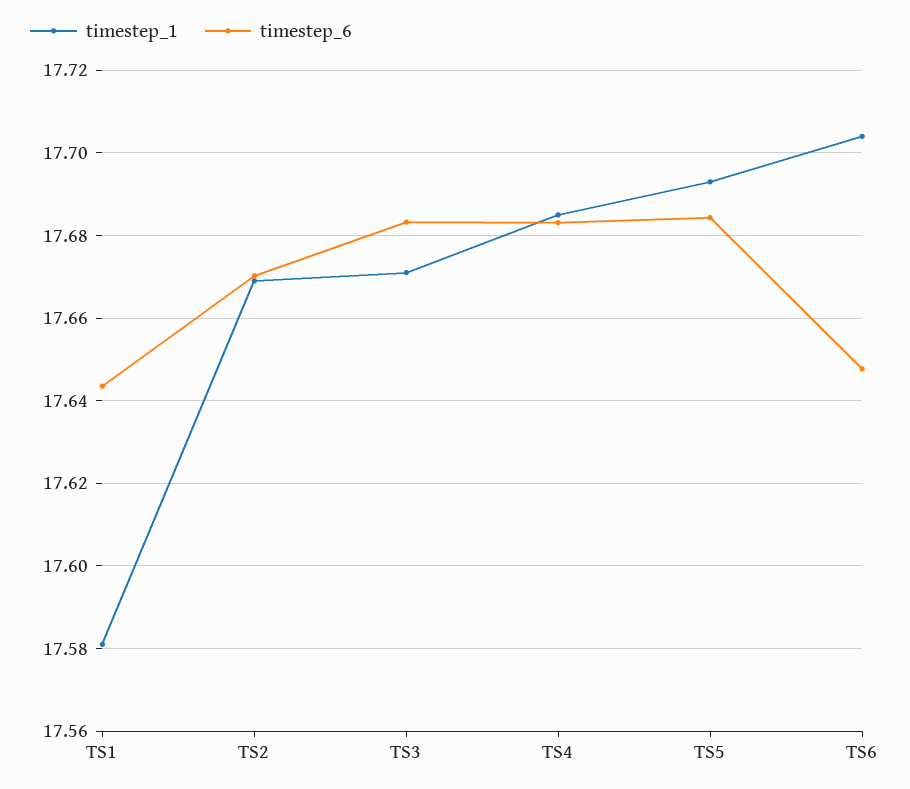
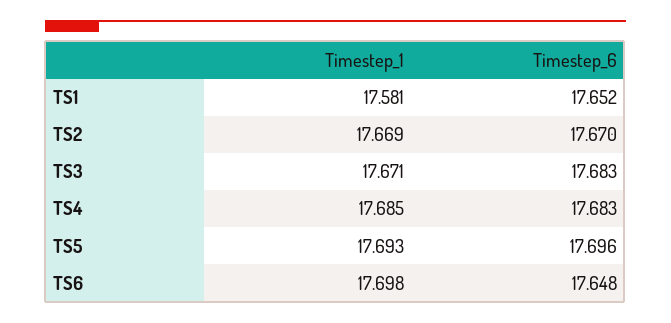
  {
    "timestep_1": {
      "TS1": 17.581,
      "TS2": 17.669,
      "TS3": 17.671,
      "TS4": 17.685,
      "TS5": 17.693,
-     "TS6": 17.704
+     "TS6": 17.698
    },
    "timestep_6": {
-     "TS1": 17.644,
+     "TS1": 17.652,
      "TS2": 17.67,
      "TS3": 17.683,
      "TS4": 17.683,
-     "TS5": 17.684,
+     "TS5": 17.696,
      "TS6": 17.648
    }
  }

